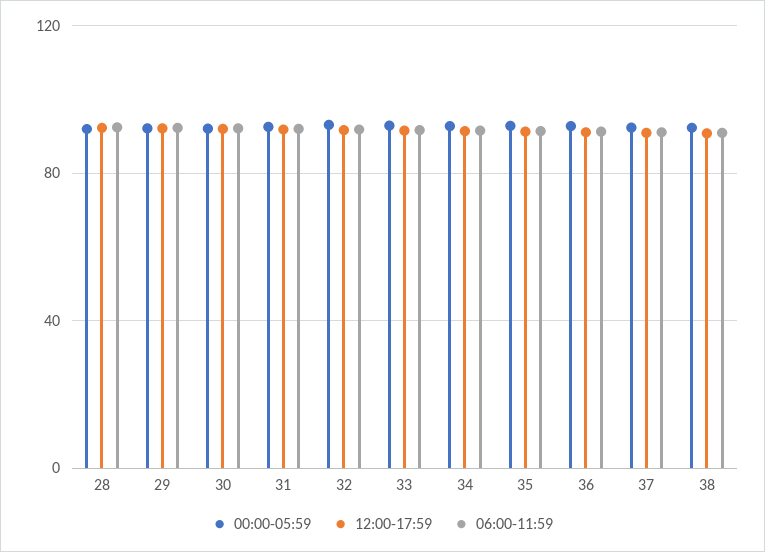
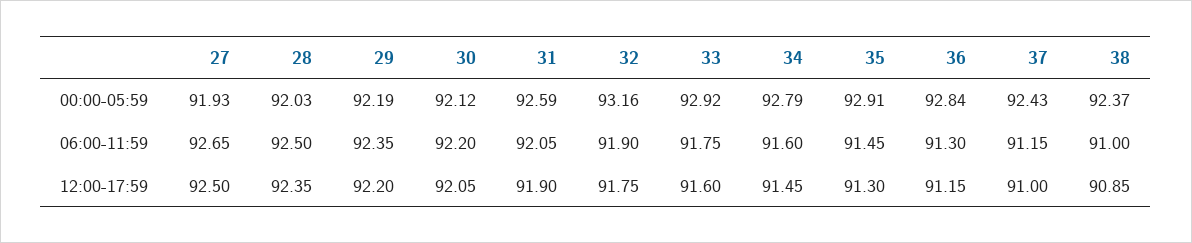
  {
    "00:00-05:59": {
      "28": 92.03,
      "29": 92.19,
      "30": 92.12,
      "31": 92.59,
      "32": 93.16,
      "33": 92.92,
      "34": 92.79,
      "35": 92.91,
      "36": 92.84,
      "37": 92.43,
-     "38": 92.37
+     "38": 92.37,
+     "27": 91.93
    },
    "12:00-17:59": {
      "28": 92.35,
      "29": 92.2,
      "30": 92.05,
      "31": 91.9,
      "32": 91.75,
      "33": 91.6,
      "34": 91.45,
      "35": 91.3,
      "36": 91.15,
      "37": 91,
-     "38": 90.85
+     "38": 90.85,
+     "27": 92.5
    },
    "06:00-11:59": {
      "28": 92.5,
      "29": 92.35,
      "30": 92.2,
      "31": 92.05,
      "32": 91.9,
      "33": 91.75,
      "34": 91.6,
      "35": 91.45,
      "36": 91.3,
      "37": 91.15,
-     "38": 91
+     "38": 91,
+     "27": 92.65
    }
  }

